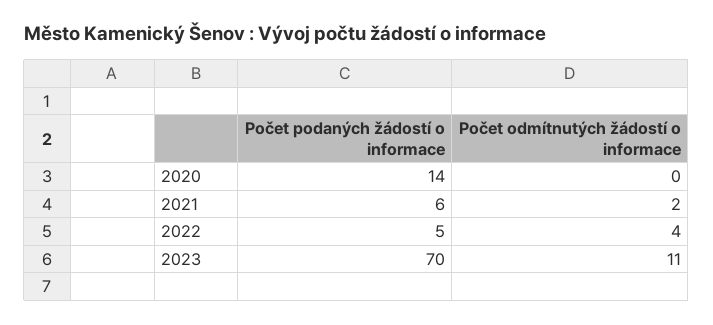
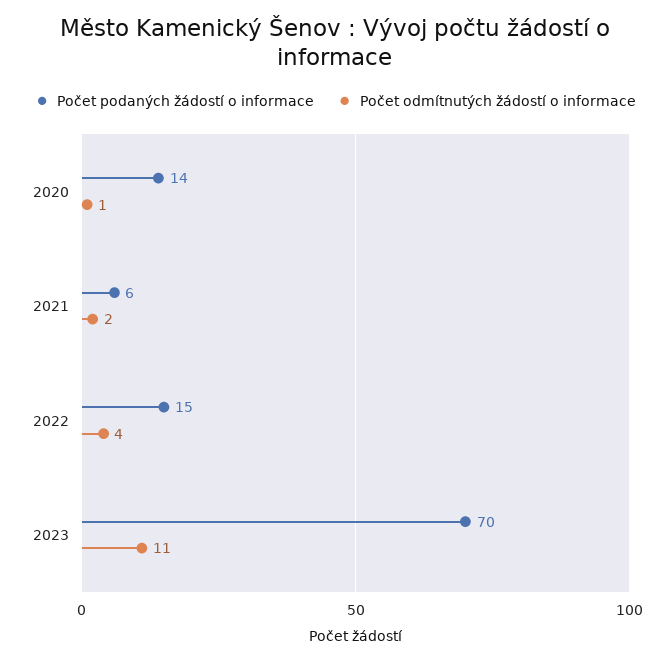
  {
    "Počet podaných žádostí o informace": {
      "2020": 14,
      "2021": 6,
-     "2022": 5,
+     "2022": 15,
      "2023": 70
    },
    "Počet odmítnutých žádostí o informace": {
-     "2020": 0,
+     "2020": 1,
      "2021": 2,
      "2022": 4,
      "2023": 11
    }
  }

